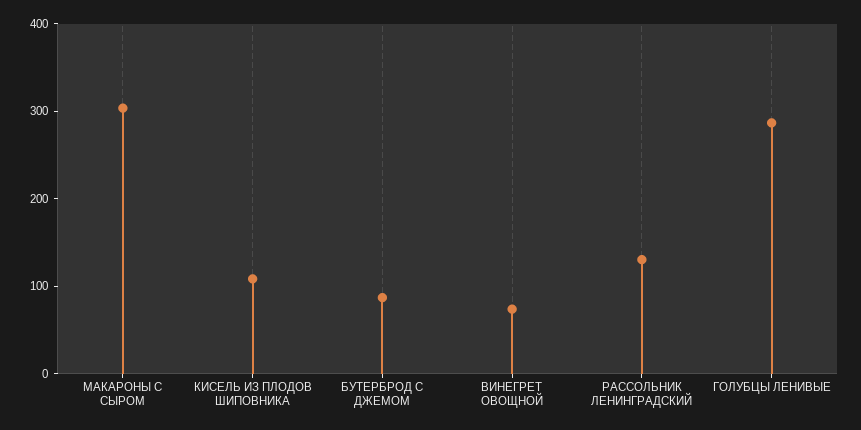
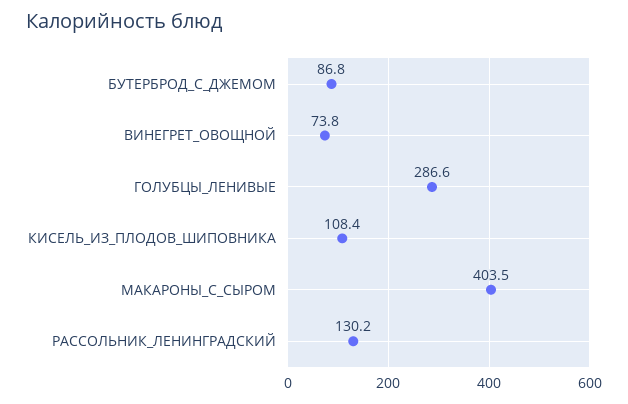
  {
-   "МАКАРОНЫ С СЫРОМ": 300,
+   "МАКАРОНЫ С СЫРОМ": 403.5,
    "КИСЕЛЬ ИЗ ПЛОДОВ ШИПОВНИКА": 108.4,
    "БУТЕРБРОД С ДЖЕМОМ": 86.8,
    "ВИНЕГРЕТ ОВОЩНОЙ": 73.8,
    "РАССОЛЬНИК ЛЕНИНГРАДСКИЙ": 130.2,
    "ГОЛУБЦЫ ЛЕНИВЫЕ": 286.6
  }

